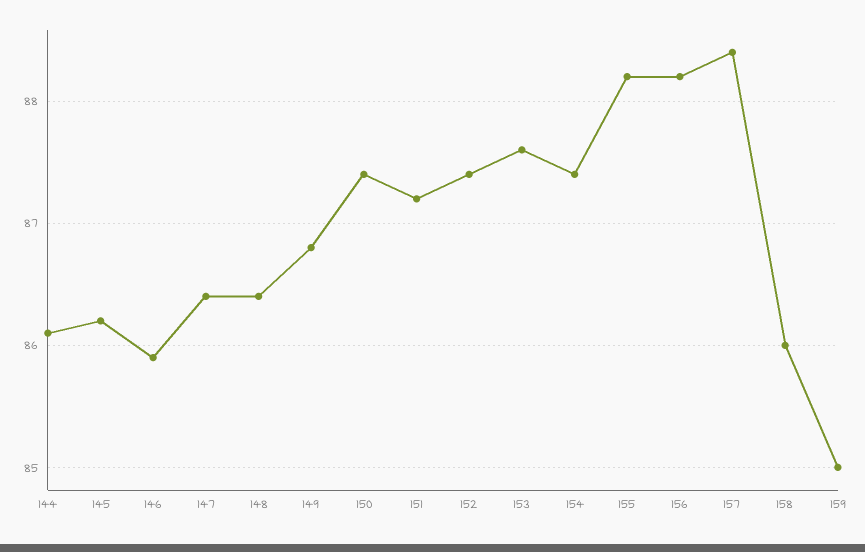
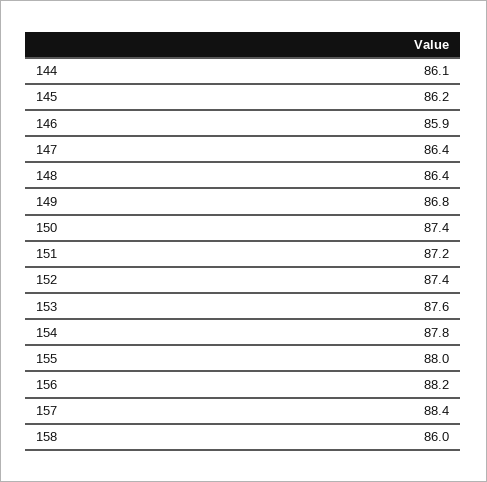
  {
    "144": 86.1,
    "145": 86.2,
    "146": 85.9,
    "147": 86.4,
    "148": 86.4,
    "149": 86.8,
    "150": 87.4,
    "151": 87.2,
    "152": 87.4,
    "153": 87.6,
-   "154": 87.4,
+   "154": 87.8,
-   "155": 88.2,
+   "155": 88,
    "156": 88.2,
    "157": 88.4,
-   "158": 86,
+   "158": 86
-   "159": 85
  }

